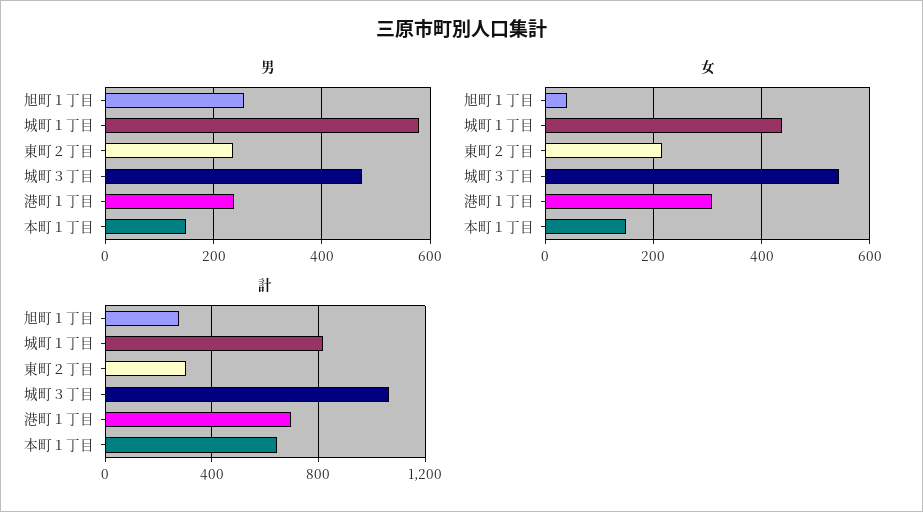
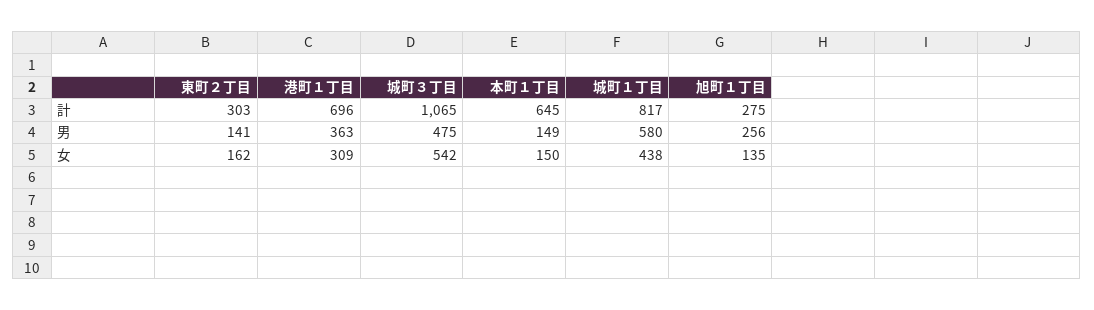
  {
    "男": {
      "旭町１丁目": 256,
      "城町１丁目": 580,
-     "東町２丁目": 240,
+     "東町２丁目": 141,
      "城町３丁目": 475,
-     "港町１丁目": 240,
+     "港町１丁目": 363,
      "本町１丁目": 149
    },
    "女": {
-     "旭町１丁目": 40,
+     "旭町１丁目": 135,
      "城町１丁目": 438,
-     "東町２丁目": 220,
+     "東町２丁目": 162,
      "城町３丁目": 542,
      "港町１丁目": 309,
      "本町１丁目": 150
    },
    "計": {
      "旭町１丁目": 275,
      "城町１丁目": 817,
      "東町２丁目": 303,
      "城町３丁目": 1065,
      "港町１丁目": 696,
      "本町１丁目": 645
    }
  }

